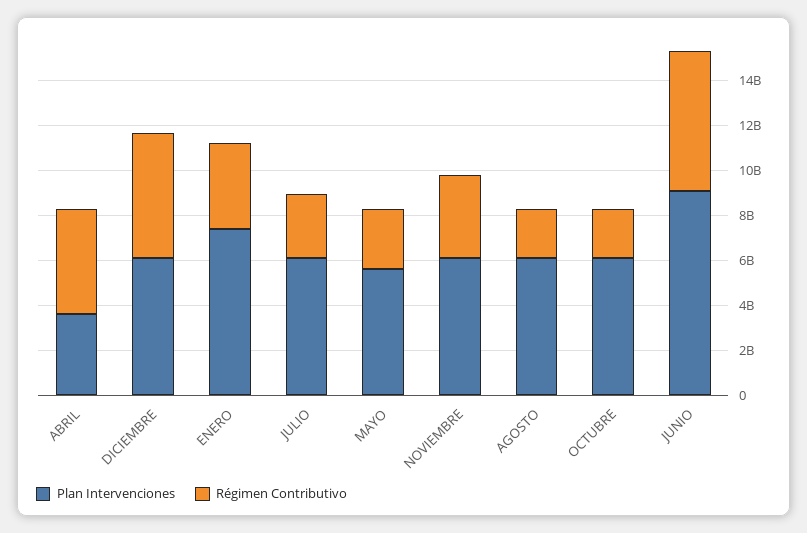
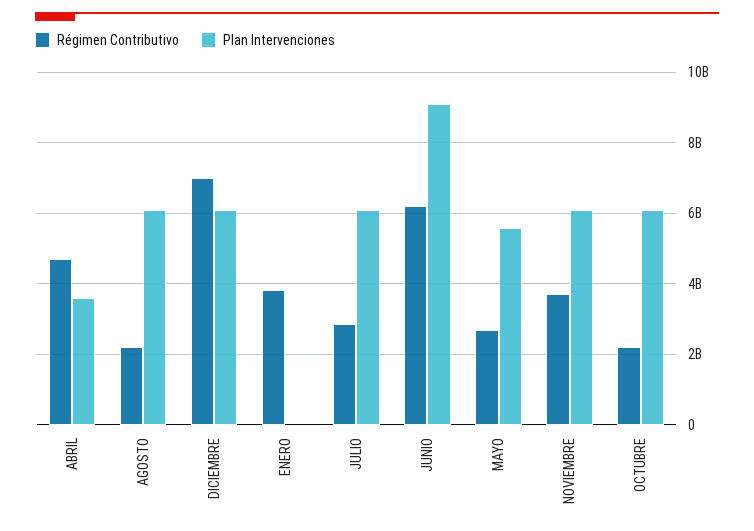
  {
    "Plan Intervenciones": {
      "ABRIL": 3600000000,
      "DICIEMBRE": 6200000000,
-     "ENERO": 7500000000,
+     "ENERO": 0,
      "JULIO": 6200000000,
      "MAYO": 5600000000,
      "NOVIEMBRE": 6200000000,
      "AGOSTO": 6200000000,
      "OCTUBRE": 6200000000,
      "JUNIO": 9200000000
    },
    "Régimen Contributivo": {
      "ABRIL": 4800000000,
-     "DICIEMBRE": 5500000000,
+     "DICIEMBRE": 7000000000,
      "ENERO": 3800000000,
      "JULIO": 2800000000,
      "MAYO": 2800000000,
      "NOVIEMBRE": 3800000000,
      "AGOSTO": 2200000000,
      "OCTUBRE": 2200000000,
      "JUNIO": 6200000000
    }
  }

